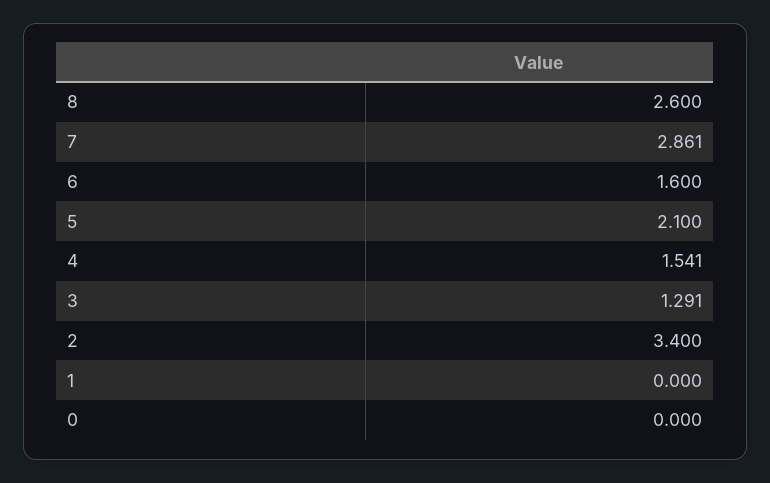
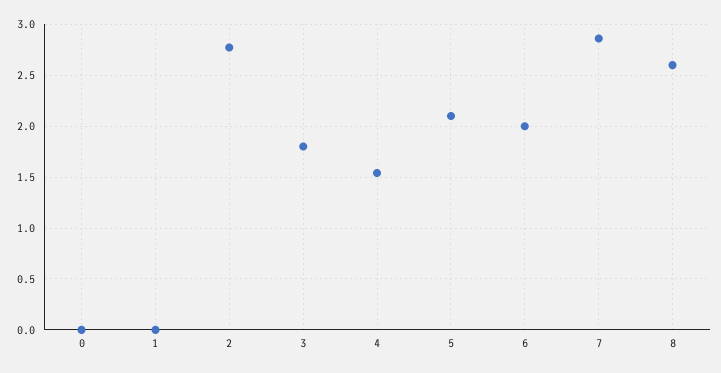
  {
    "8": 2.6,
    "7": 2.861,
-   "6": 1.6,
+   "6": 2,
    "5": 2.1,
    "4": 1.541,
-   "3": 1.291,
+   "3": 1.8,
-   "2": 3.4,
+   "2": 2.8,
    "1": 0,
    "0": 0
  }

